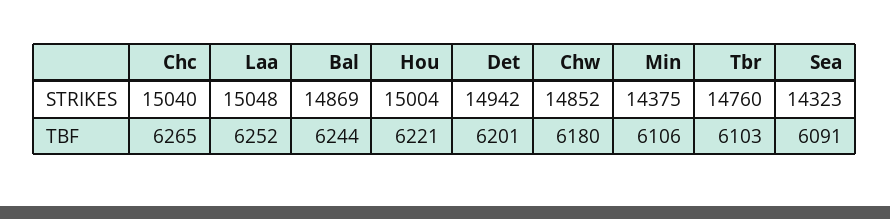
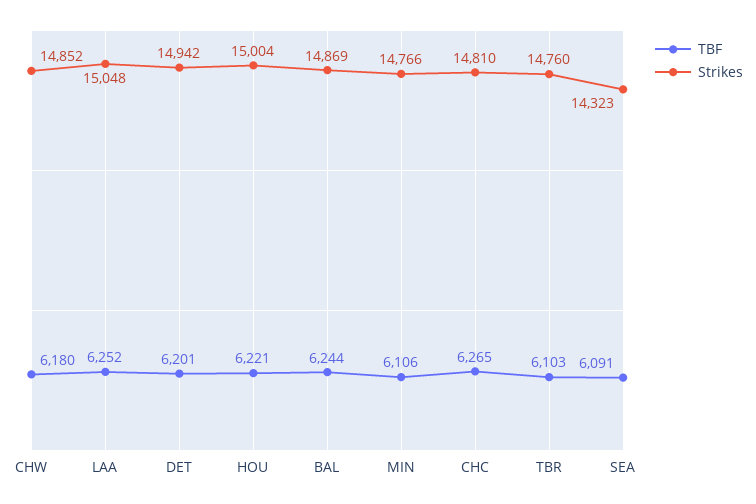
  {
    "STRIKES": {
-     "Chc": 15040,
+     "Chc": 14810,
      "Laa": 15048,
      "Bal": 14869,
      "Hou": 15004,
      "Det": 14942,
      "Chw": 14852,
-     "Min": 14375,
+     "Min": 14766,
      "Tbr": 14760,
      "Sea": 14323
    },
    "TBF": {
      "Chc": 6265,
      "Laa": 6252,
      "Bal": 6244,
      "Hou": 6221,
      "Det": 6201,
      "Chw": 6180,
      "Min": 6106,
      "Tbr": 6103,
      "Sea": 6091
    }
  }

